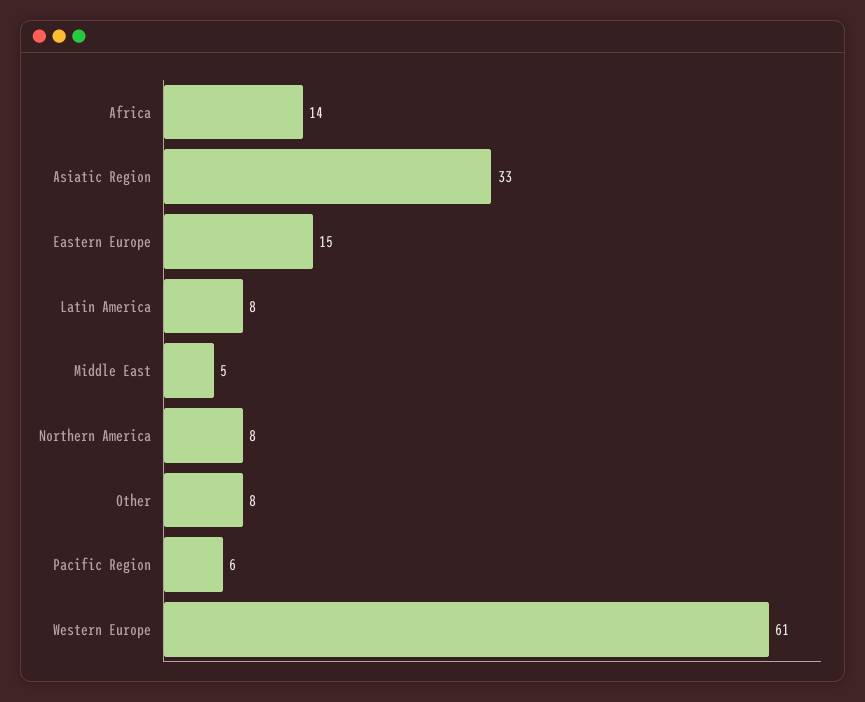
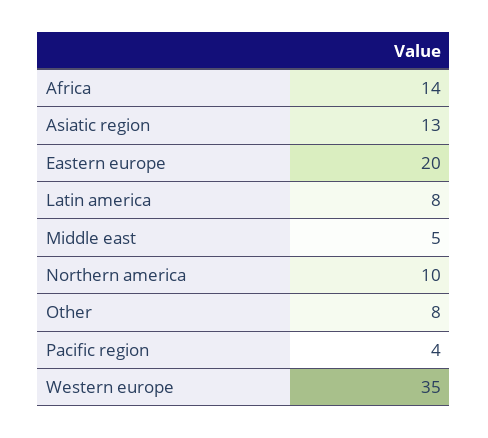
  {
    "Africa": 14,
-   "Asiatic Region": 33,
+   "Asiatic Region": 13,
-   "Eastern Europe": 15,
+   "Eastern Europe": 20,
    "Latin America": 8,
    "Middle East": 5,
-   "Northern America": 8,
+   "Northern America": 10,
    "Other": 8,
-   "Pacific Region": 6,
+   "Pacific Region": 4,
-   "Western Europe": 61
+   "Western Europe": 35
  }

